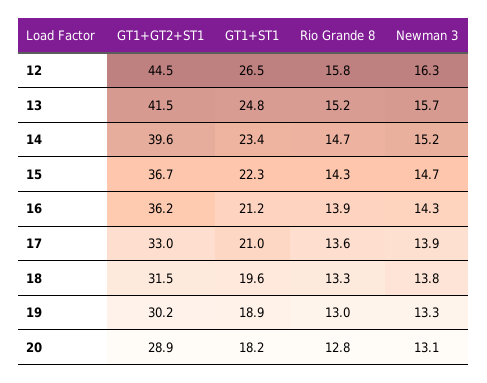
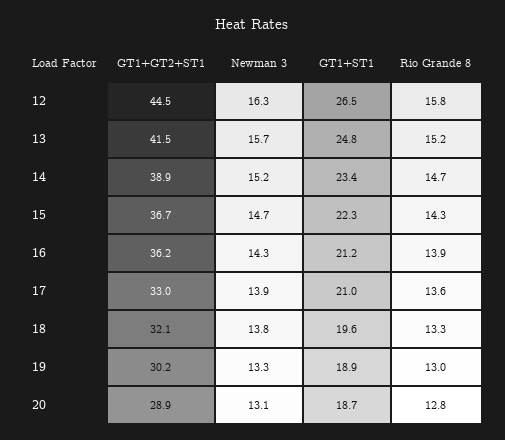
  {
    "GT1+GT2+ST1": {
      "12": 44.5,
      "13": 41.5,
-     "14": 39.6,
+     "14": 38.9,
      "15": 36.7,
      "16": 36.2,
      "17": 33,
-     "18": 31.5,
+     "18": 32.1,
      "19": 30.2,
      "20": 28.9
    },
    "GT1+ST1": {
      "12": 26.5,
      "13": 24.8,
      "14": 23.4,
      "15": 22.3,
      "16": 21.2,
      "17": 21,
      "18": 19.6,
      "19": 18.9,
-     "20": 18.2
+     "20": 18.7
    },
    "Rio Grande 8": {
      "12": 15.8,
      "13": 15.2,
      "14": 14.7,
      "15": 14.3,
      "16": 13.9,
      "17": 13.6,
      "18": 13.3,
      "19": 13,
      "20": 12.8
    },
    "Newman 3": {
      "12": 16.3,
      "13": 15.7,
      "14": 15.2,
      "15": 14.7,
      "16": 14.3,
      "17": 13.9,
      "18": 13.8,
      "19": 13.3,
      "20": 13.1
    }
  }

